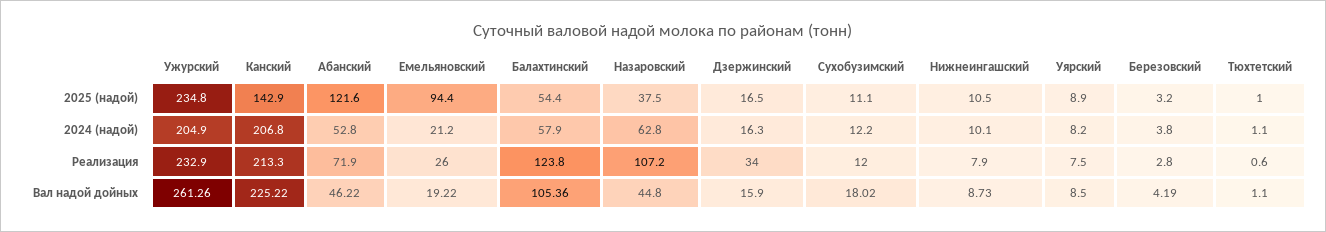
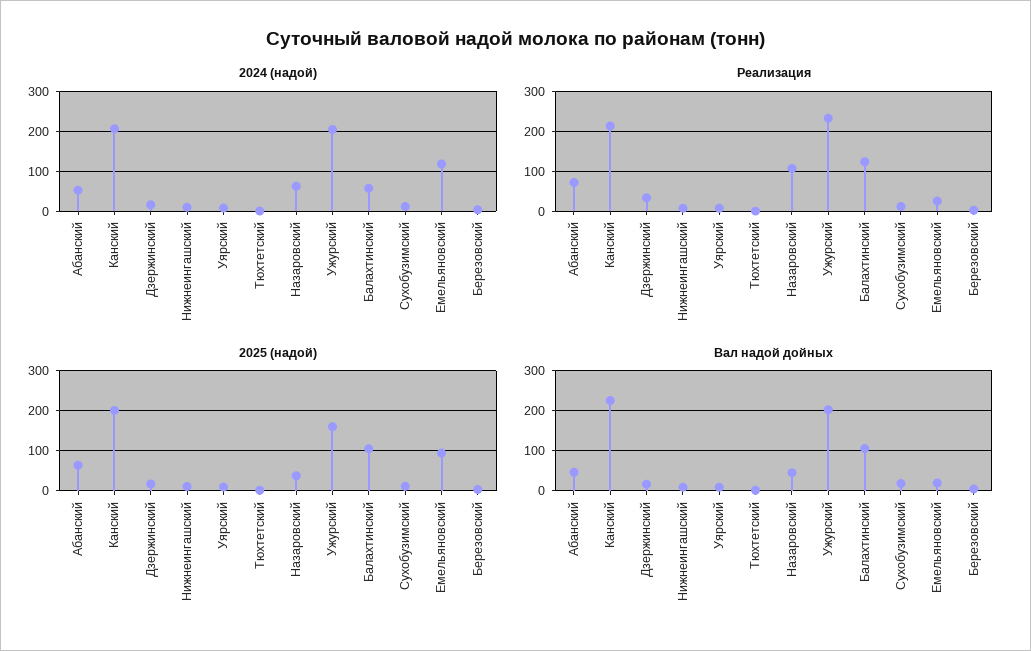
  {
    "2025 (надой)": {
-     "Ужурский": 234.8,
+     "Ужурский": 160,
-     "Канский": 142.9,
+     "Канский": 200,
-     "Абанский": 121.6,
+     "Абанский": 60,
      "Емельяновский": 94.4,
-     "Балахтинский": 54.4,
+     "Балахтинский": 100,
      "Назаровский": 37.5,
      "Дзержинский": 16.5,
      "Сухобузимский": 11.1,
      "Нижнеингашский": 10.5,
      "Уярский": 8.9,
      "Березовский": 3.2,
      "Тюхтетский": 1
    },
    "2024 (надой)": {
      "Ужурский": 204.9,
      "Канский": 206.8,
      "Абанский": 52.8,
-     "Емельяновский": 21.2,
+     "Емельяновский": 120,
      "Балахтинский": 57.9,
      "Назаровский": 62.8,
      "Дзержинский": 16.3,
      "Сухобузимский": 12.2,
      "Нижнеингашский": 10.1,
      "Уярский": 8.2,
      "Березовский": 3.8,
      "Тюхтетский": 1.1
    },
    "Реализация": {
      "Ужурский": 232.9,
      "Канский": 213.3,
      "Абанский": 71.9,
      "Емельяновский": 26,
      "Балахтинский": 123.8,
      "Назаровский": 107.2,
      "Дзержинский": 34,
      "Сухобузимский": 12,
      "Нижнеингашский": 7.9,
      "Уярский": 7.5,
      "Березовский": 2.8,
      "Тюхтетский": 0.6
    },
    "Вал надой дойных": {
-     "Ужурский": 261.26,
+     "Ужурский": 200,
      "Канский": 225.22,
      "Абанский": 46.22,
      "Емельяновский": 19.22,
      "Балахтинский": 105.36,
      "Назаровский": 44.8,
      "Дзержинский": 15.9,
      "Сухобузимский": 18.02,
      "Нижнеингашский": 8.73,
      "Уярский": 8.5,
      "Березовский": 4.19,
      "Тюхтетский": 1.1
    }
  }

